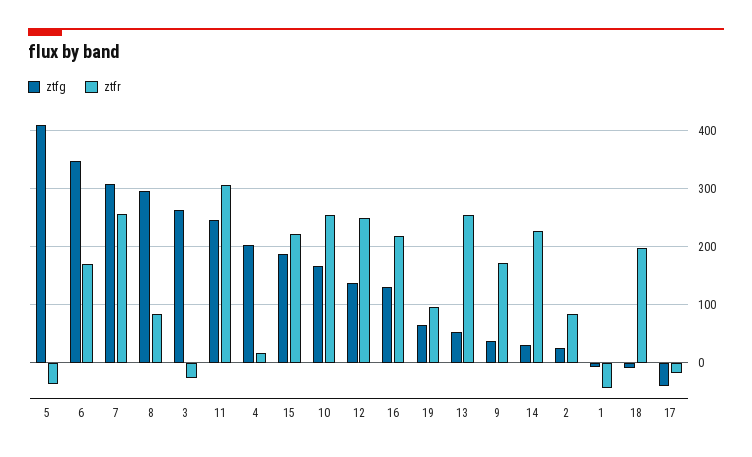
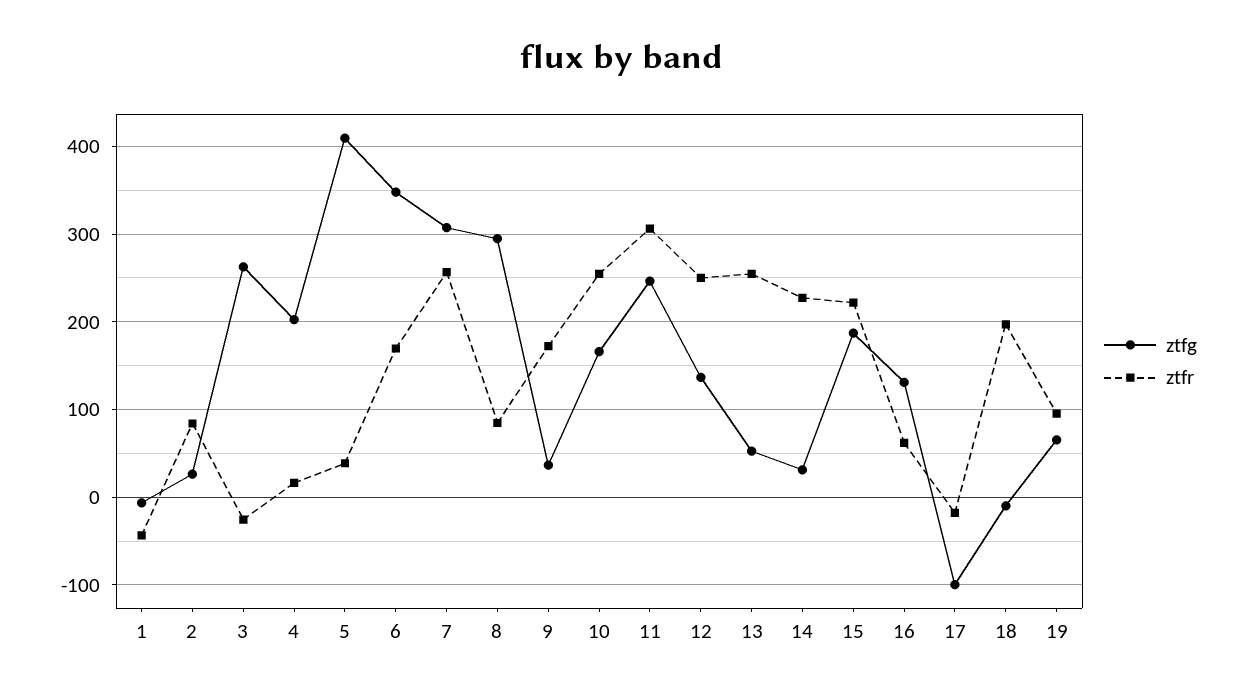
  {
    "ztfg": {
      "5": 410,
      "6": 350,
      "7": 310,
      "8": 290,
      "3": 260,
      "11": 250,
      "4": 200,
      "15": 190,
      "10": 170,
      "12": 140,
      "16": 130,
      "19": 70,
      "13": 50,
      "9": 40,
      "14": 30,
      "2": 30,
      "1": -10,
      "18": -10,
-     "17": -40
+     "17": -100
    },
    "ztfr": {
-     "5": -40,
+     "5": 40,
      "6": 170,
      "7": 260,
      "8": 80,
      "3": -30,
      "11": 310,
      "4": 20,
      "15": 220,
      "10": 250,
      "12": 250,
-     "16": 220,
+     "16": 60,
      "19": 100,
      "13": 250,
      "9": 170,
      "14": 230,
      "2": 80,
      "1": -40,
      "18": 200,
      "17": -20
    }
  }

